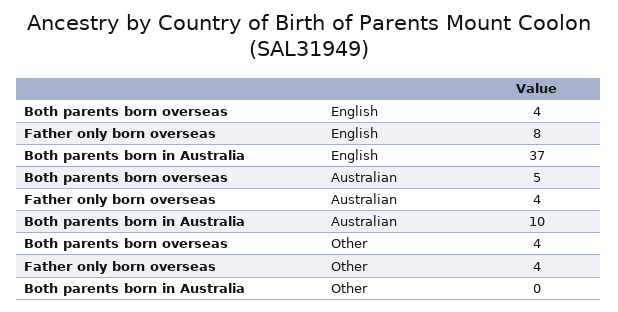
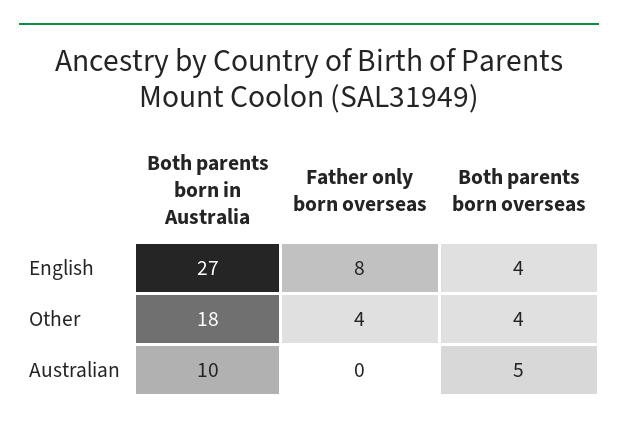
  {
    "Both parents born overseas": {
      "English": 4,
      "Australian": 5,
      "Other": 4
    },
    "Father only born overseas": {
      "English": 8,
-     "Australian": 4,
+     "Australian": 0,
      "Other": 4
    },
    "Both parents born in Australia": {
-     "English": 37,
+     "English": 27,
      "Australian": 10,
-     "Other": 0
+     "Other": 18
    }
  }

